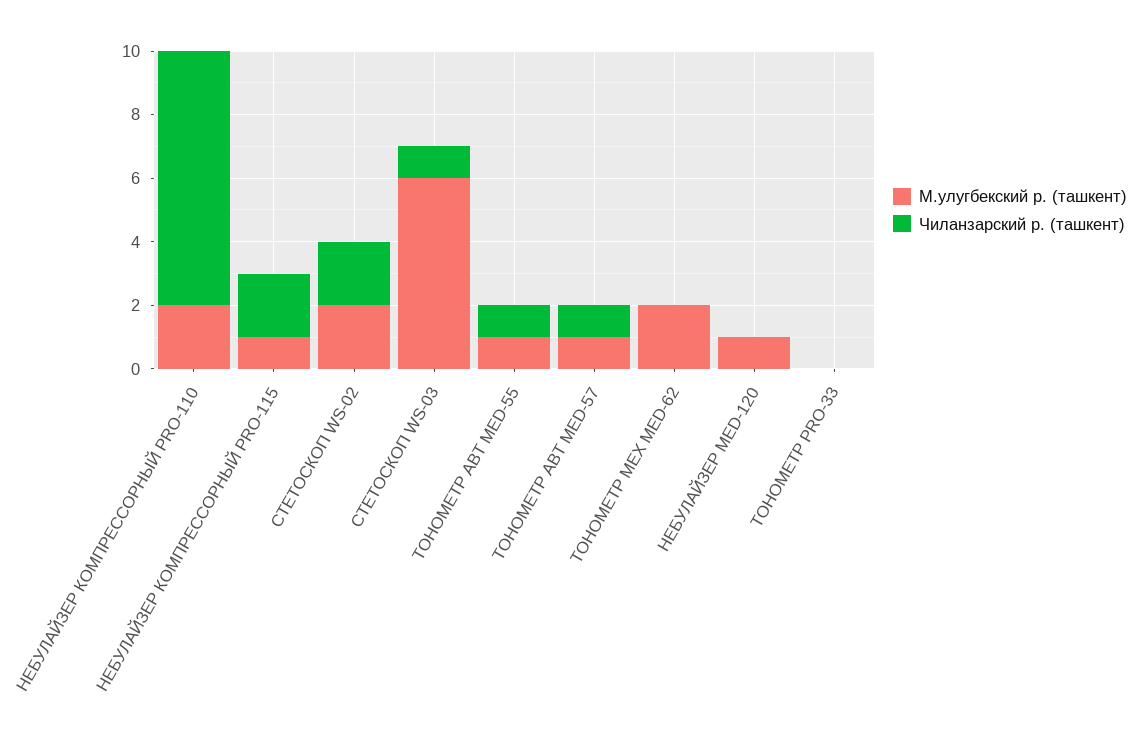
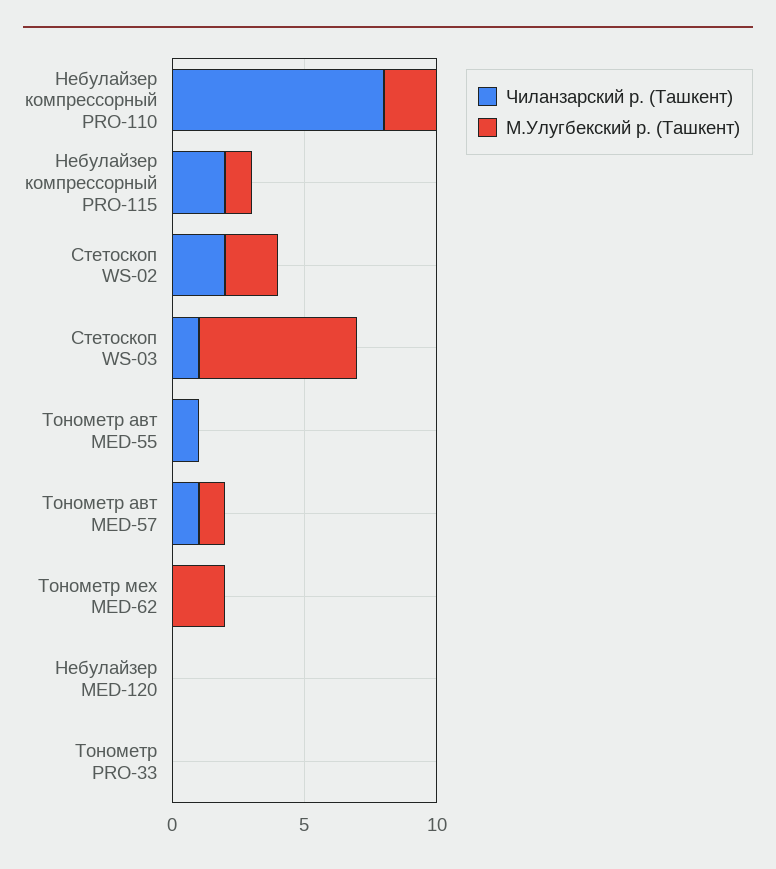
  {
    "М.улугбекский р. (ташкент)": {
      "НЕБУЛАЙЗЕР КОМПРЕССОРНЫЙ PRO-110": 2,
      "НЕБУЛАЙЗЕР КОМПРЕССОРНЫЙ PRO-115": 1,
      "СТЕТОСКОП WS-02": 2,
      "СТЕТОСКОП WS-03": 6,
-     "ТОНОМЕТР АВТ MED-55": 1,
+     "ТОНОМЕТР АВТ MED-55": 0,
      "ТОНОМЕТР АВТ MED-57": 1,
      "ТОНОМЕТР МЕХ MED-62": 2,
-     "НЕБУЛАЙЗЕР MED-120": 1,
+     "НЕБУЛАЙЗЕР MED-120": 0,
      "ТОНОМЕТР PRO-33": 0
    },
    "Чиланзарский р. (ташкент)": {
      "НЕБУЛАЙЗЕР КОМПРЕССОРНЫЙ PRO-110": 8,
      "НЕБУЛАЙЗЕР КОМПРЕССОРНЫЙ PRO-115": 2,
      "СТЕТОСКОП WS-02": 2,
      "СТЕТОСКОП WS-03": 1,
      "ТОНОМЕТР АВТ MED-55": 1,
      "ТОНОМЕТР АВТ MED-57": 1,
      "ТОНОМЕТР МЕХ MED-62": 0,
      "НЕБУЛАЙЗЕР MED-120": 0,
      "ТОНОМЕТР PRO-33": 0
    }
  }

